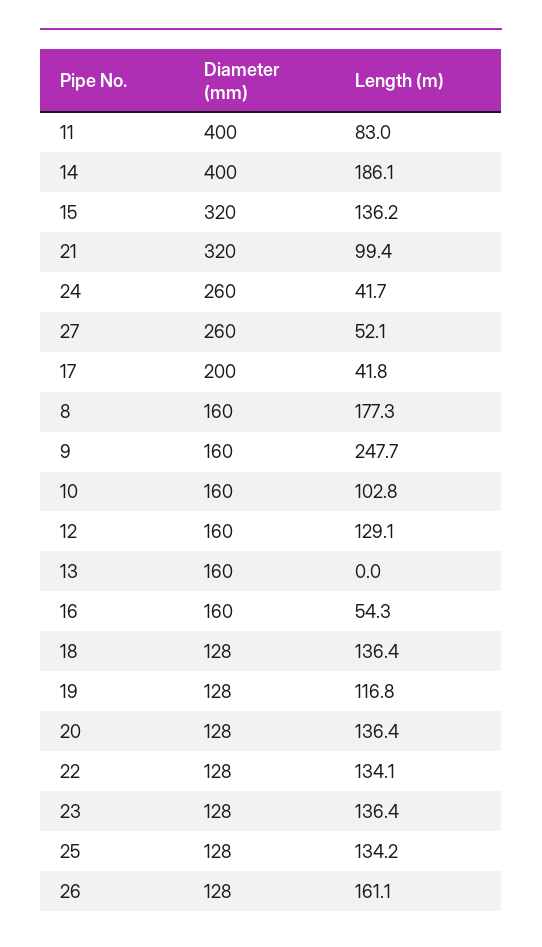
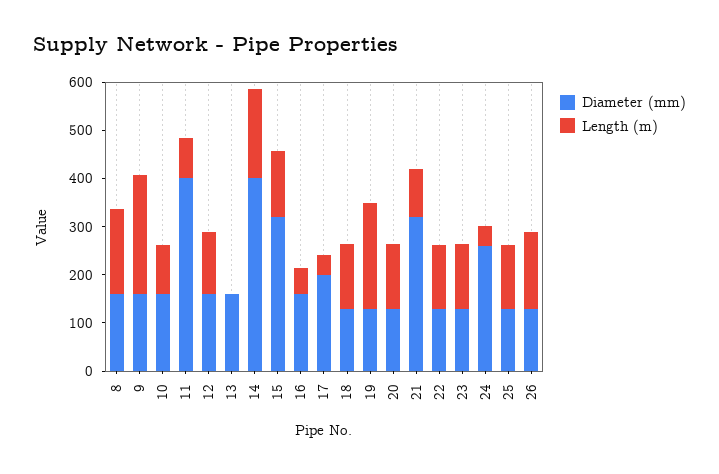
  {
    "Diameter (mm)": {
      "11": 400,
      "14": 400,
      "15": 320,
      "21": 320,
      "24": 260,
-     "27": 260,
      "17": 200,
      "8": 160,
      "9": 160,
      "10": 160,
      "12": 160,
      "13": 160,
      "16": 160,
      "18": 128,
      "19": 128,
      "20": 128,
      "22": 128,
      "23": 128,
      "25": 128,
      "26": 128
    },
    "Length (m)": {
      "11": 83,
      "14": 186.1,
      "15": 136.2,
      "21": 99.4,
      "24": 41.7,
-     "27": 52.1,
      "17": 41.8,
      "8": 177.3,
      "9": 247.7,
      "10": 102.8,
      "12": 129.1,
      "13": 0,
      "16": 54.3,
      "18": 136.4,
-     "19": 116.8,
+     "19": 220,
      "20": 136.4,
      "22": 134.1,
      "23": 136.4,
      "25": 134.2,
      "26": 161.1
    }
  }

